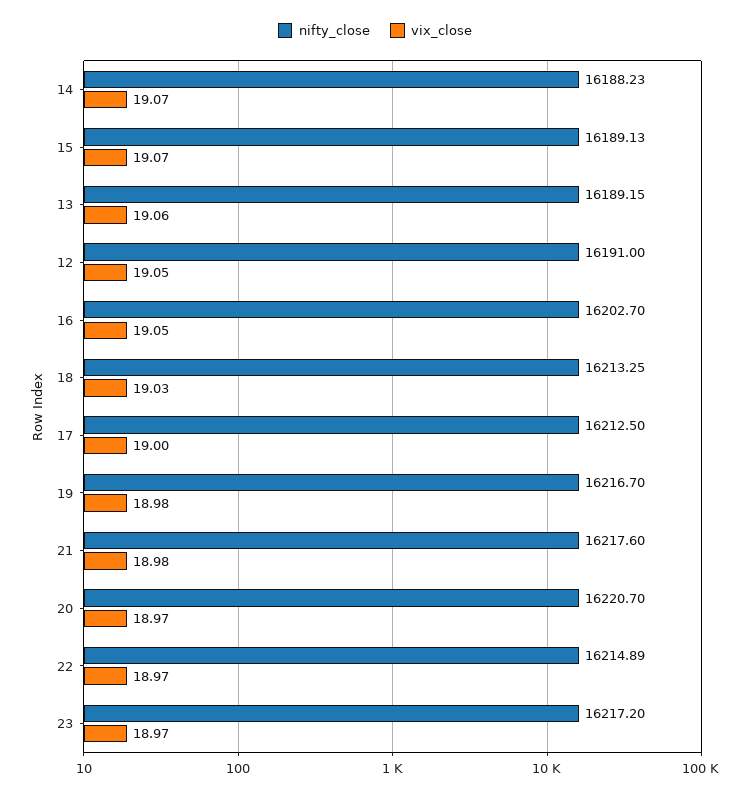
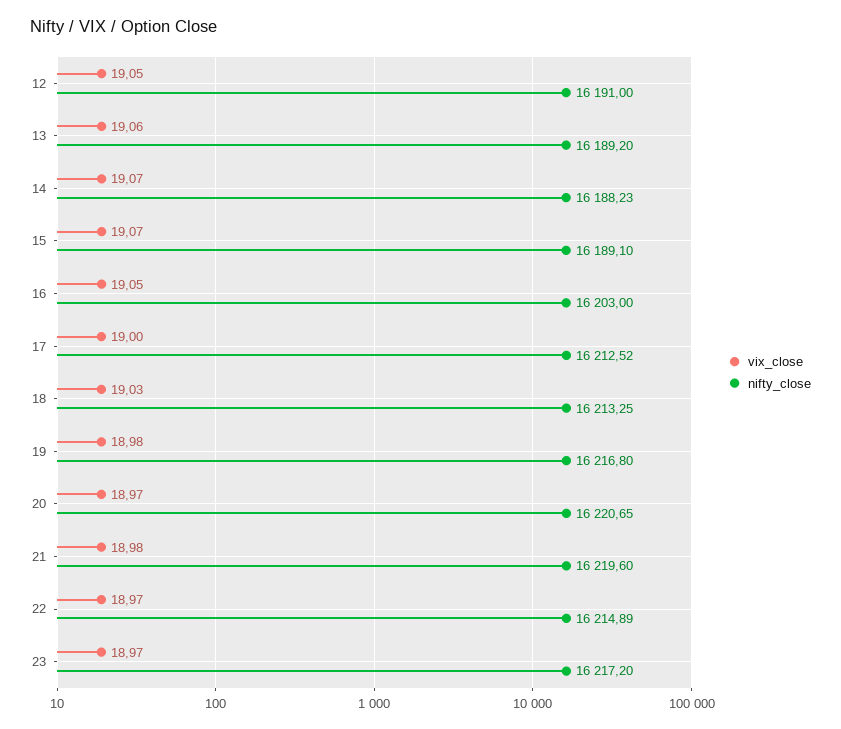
  {
    "nifty_close": {
      "14": 16188.23,
-     "15": 16189.13,
+     "15": 16189.1,
-     "13": 16189.15,
+     "13": 16189.2,
      "12": 16191,
-     "16": 16202.7,
+     "16": 16203,
      "18": 16213.25,
-     "17": 16212.5,
+     "17": 16212.52,
-     "19": 16216.7,
+     "19": 16216.8,
-     "21": 16217.6,
+     "21": 16219.6,
-     "20": 16220.7,
+     "20": 16220.65,
      "22": 16214.89,
      "23": 16217.2
    },
    "vix_close": {
      "14": 19.07,
      "15": 19.07,
      "13": 19.06,
      "12": 19.05,
      "16": 19.05,
      "18": 19.03,
      "17": 19,
      "19": 18.98,
      "21": 18.98,
      "20": 18.97,
      "22": 18.97,
      "23": 18.97
    }
  }

